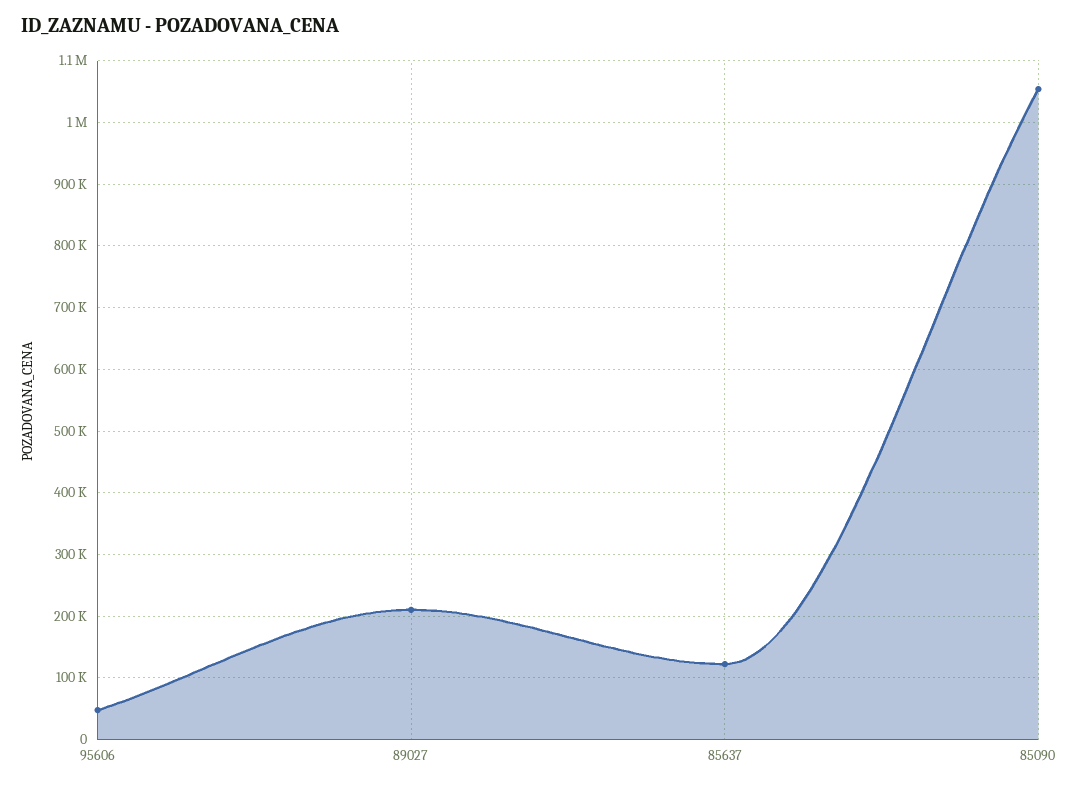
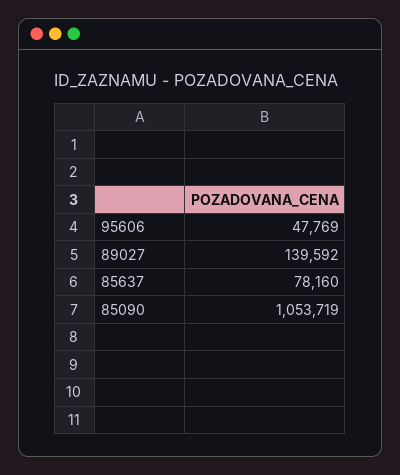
  {
    "95606": 47769,
-   "89027": 210000,
+   "89027": 139592,
-   "85637": 120000,
+   "85637": 78160,
    "85090": 1053719
  }

